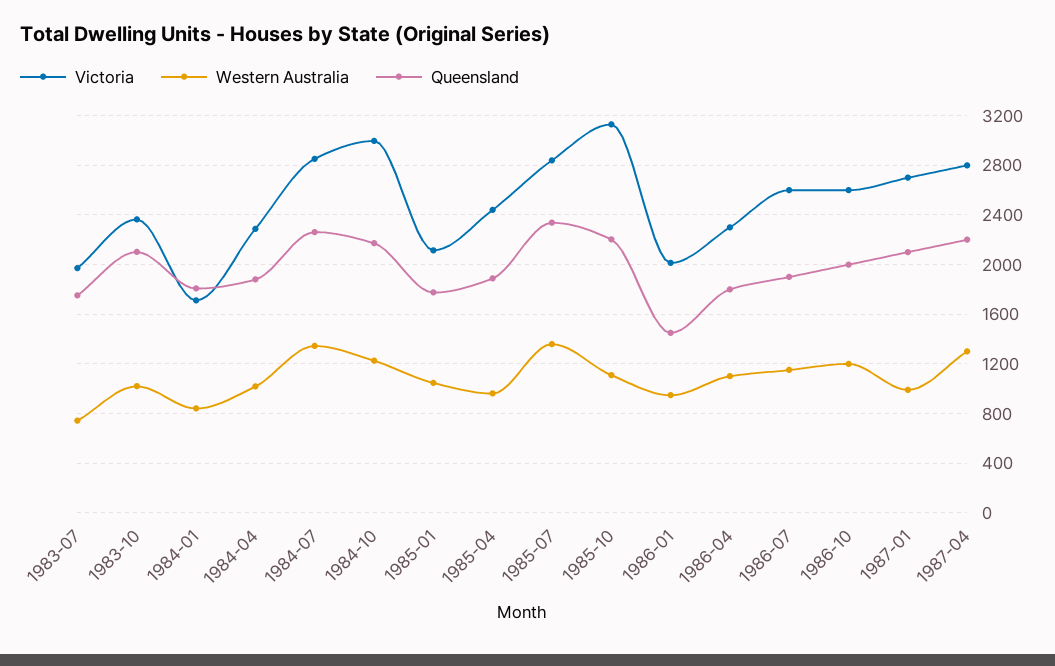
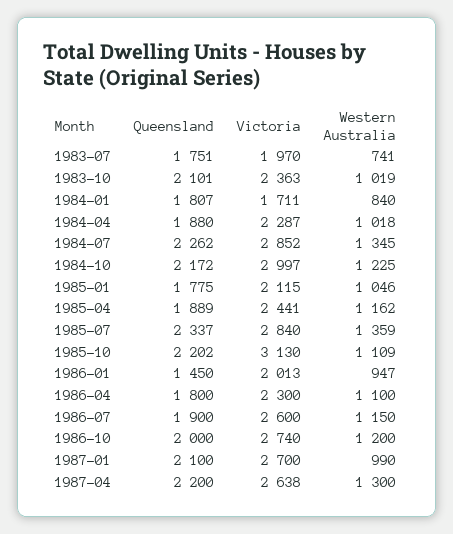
  {
    "Victoria": {
      "1983-07": 1970,
      "1983-10": 2363,
      "1984-01": 1711,
      "1984-04": 2287,
      "1984-07": 2852,
      "1984-10": 2997,
      "1985-01": 2115,
      "1985-04": 2441,
      "1985-07": 2840,
      "1985-10": 3130,
      "1986-01": 2013,
      "1986-04": 2300,
      "1986-07": 2600,
-     "1986-10": 2600,
+     "1986-10": 2740,
      "1987-01": 2700,
-     "1987-04": 2800
+     "1987-04": 2638
    },
    "Western Australia": {
      "1983-07": 741,
      "1983-10": 1019,
      "1984-01": 840,
      "1984-04": 1018,
      "1984-07": 1345,
      "1984-10": 1225,
      "1985-01": 1046,
-     "1985-04": 950,
+     "1985-04": 1162,
      "1985-07": 1359,
      "1985-10": 1109,
      "1986-01": 947,
      "1986-04": 1100,
      "1986-07": 1150,
      "1986-10": 1200,
      "1987-01": 990,
      "1987-04": 1300
    },
    "Queensland": {
      "1983-07": 1751,
      "1983-10": 2101,
      "1984-01": 1807,
      "1984-04": 1880,
      "1984-07": 2262,
      "1984-10": 2172,
      "1985-01": 1775,
      "1985-04": 1889,
      "1985-07": 2337,
      "1985-10": 2202,
      "1986-01": 1450,
      "1986-04": 1800,
      "1986-07": 1900,
      "1986-10": 2000,
      "1987-01": 2100,
      "1987-04": 2200
    }
  }

